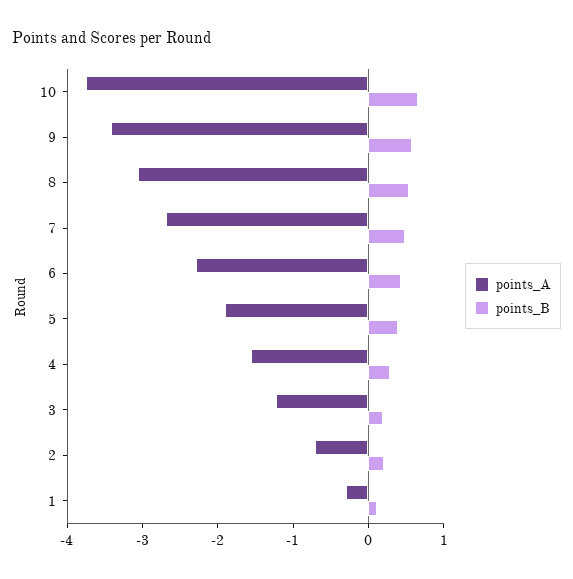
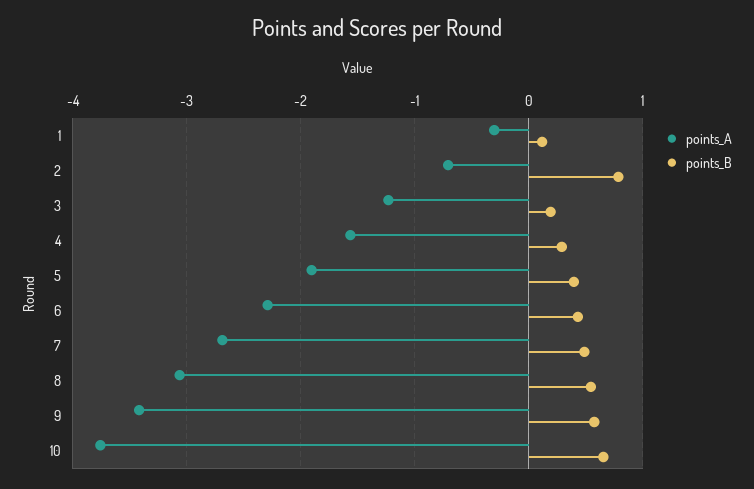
  {
    "points_A": {
      "10": -3.8,
      "9": -3.4,
      "8": -3.1,
      "7": -2.7,
      "6": -2.3,
      "5": -1.9,
      "4": -1.6,
      "3": -1.2,
      "2": -0.7,
      "1": -0.3
    },
    "points_B": {
      "10": 0.7,
      "9": 0.6,
      "8": 0.5,
      "7": 0.5,
      "6": 0.4,
      "5": 0.4,
      "4": 0.3,
      "3": 0.2,
-     "2": 0.2,
+     "2": 0.8,
      "1": 0.1
    }
  }

